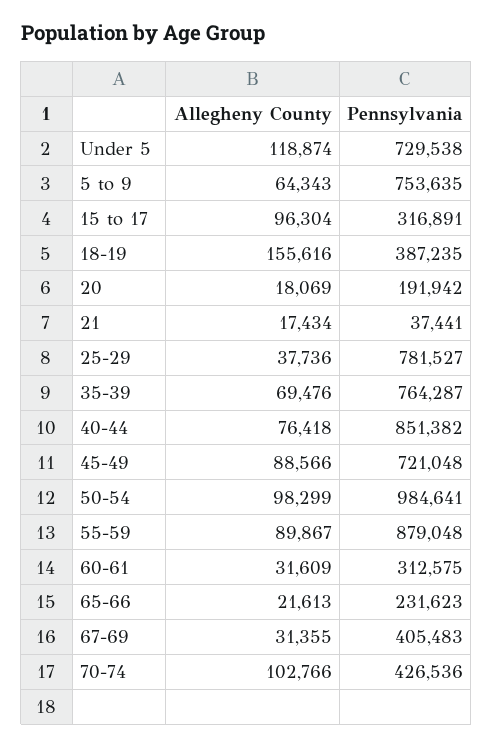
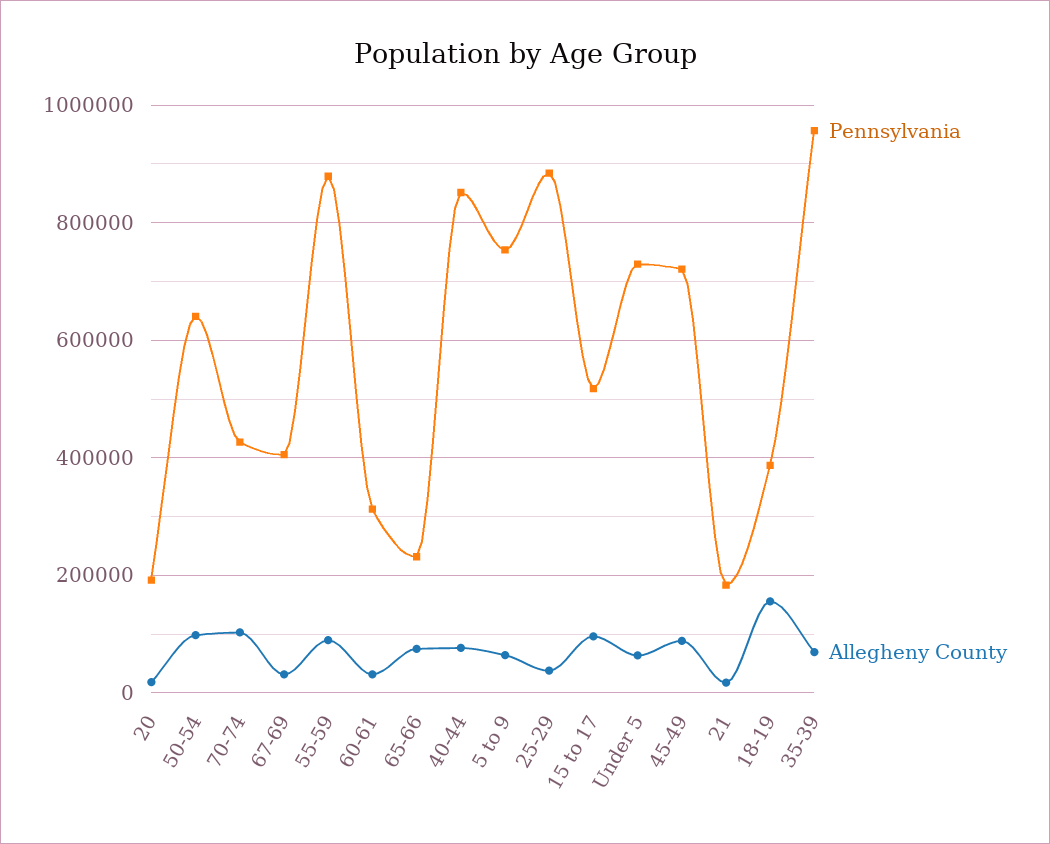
  {
    "Allegheny County": {
-     "Under 5": 118874,
+     "Under 5": 60000,
      "5 to 9": 64343,
      "15 to 17": 96304,
      "18-19": 155616,
      "20": 18069,
      "21": 17434,
      "25-29": 37736,
      "35-39": 69476,
      "40-44": 76418,
      "45-49": 88566,
      "50-54": 98299,
      "55-59": 89867,
      "60-61": 31609,
-     "65-66": 21613,
+     "65-66": 80000,
      "67-69": 31355,
      "70-74": 102766
    },
    "Pennsylvania": {
      "Under 5": 729538,
      "5 to 9": 753635,
-     "15 to 17": 316891,
+     "15 to 17": 520000,
      "18-19": 387235,
      "20": 191942,
-     "21": 37441,
+     "21": 180000,
-     "25-29": 781527,
+     "25-29": 880000,
-     "35-39": 764287,
+     "35-39": 960000,
      "40-44": 851382,
      "45-49": 721048,
-     "50-54": 984641,
+     "50-54": 640000,
      "55-59": 879048,
      "60-61": 312575,
      "65-66": 231623,
      "67-69": 405483,
      "70-74": 426536
    }
  }

